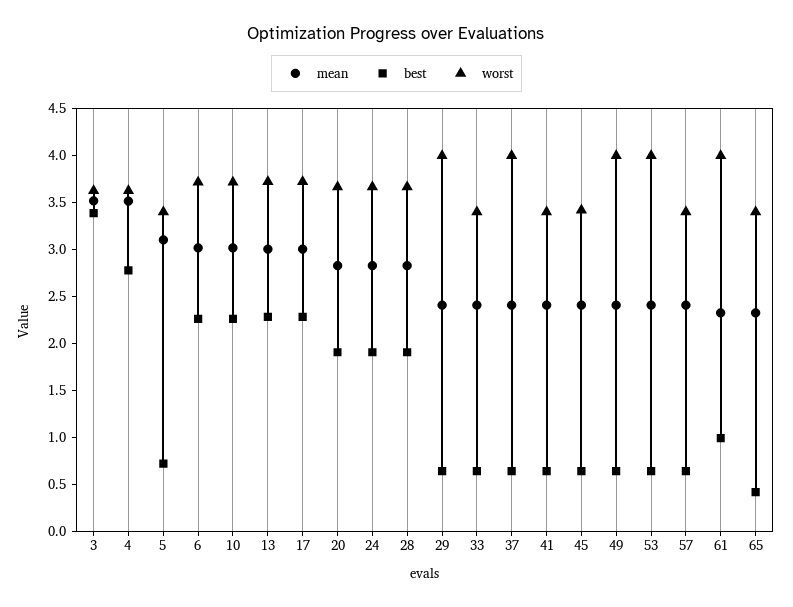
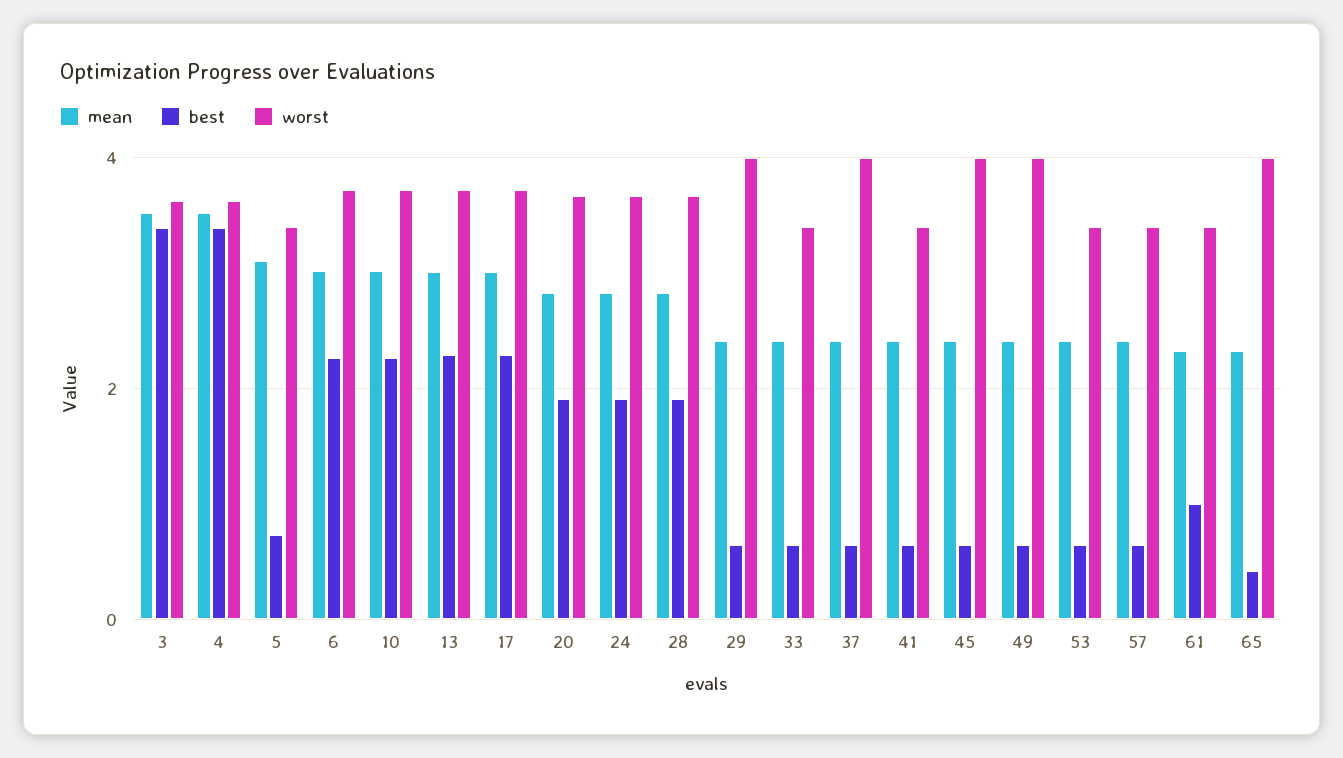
  {
    "mean": {
      "3": 3.5,
      "4": 3.5,
      "5": 3.1,
      "6": 3,
      "10": 3,
      "13": 3,
      "17": 3,
      "20": 2.8,
      "24": 2.8,
      "28": 2.8,
      "29": 2.4,
      "33": 2.4,
      "37": 2.4,
      "41": 2.4,
      "45": 2.4,
      "49": 2.4,
      "53": 2.4,
      "57": 2.4,
      "61": 2.3,
      "65": 2.3
    },
    "best": {
      "3": 3.4,
-     "4": 2.8,
+     "4": 3.4,
      "5": 0.7,
      "6": 2.3,
      "10": 2.3,
      "13": 2.3,
      "17": 2.3,
      "20": 1.9,
      "24": 1.9,
      "28": 1.9,
      "29": 0.6,
      "33": 0.6,
      "37": 0.6,
      "41": 0.6,
      "45": 0.6,
      "49": 0.6,
      "53": 0.6,
      "57": 0.6,
      "61": 1,
      "65": 0.4
    },
    "worst": {
      "3": 3.6,
      "4": 3.6,
      "5": 3.4,
      "6": 3.7,
      "10": 3.7,
      "13": 3.7,
      "17": 3.7,
      "20": 3.7,
      "24": 3.7,
      "28": 3.7,
      "29": 4,
      "33": 3.4,
      "37": 4,
      "41": 3.4,
-     "45": 3.4,
+     "45": 4,
      "49": 4,
-     "53": 4,
+     "53": 3.4,
      "57": 3.4,
-     "61": 4,
+     "61": 3.4,
-     "65": 3.4
+     "65": 4
    }
  }

